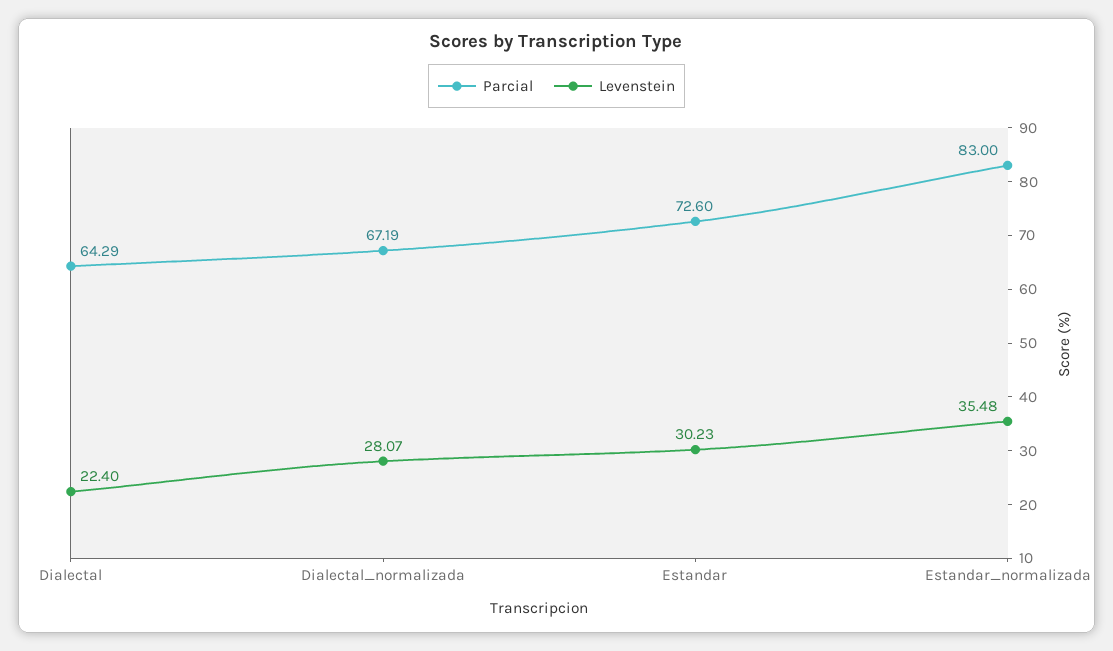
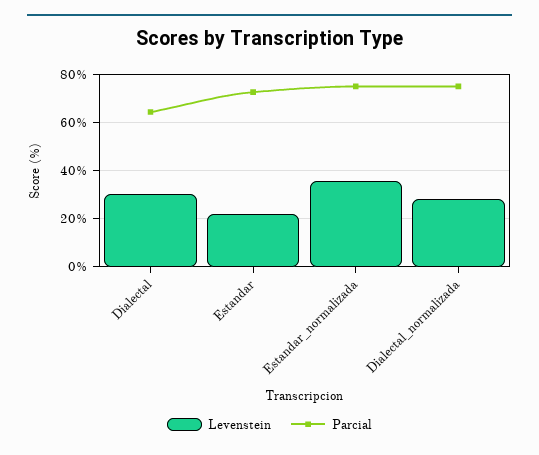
  {
    "Parcial": {
      "Dialectal": 64.29,
-     "Dialectal_normalizada": 67.19,
+     "Dialectal_normalizada": 75,
      "Estandar": 72.6,
-     "Estandar_normalizada": 83
+     "Estandar_normalizada": 75
    },
    "Levenstein": {
-     "Dialectal": 22.4,
+     "Dialectal": 30,
      "Dialectal_normalizada": 28.07,
-     "Estandar": 30.23,
+     "Estandar": 22.5,
      "Estandar_normalizada": 35.48
    }
  }

